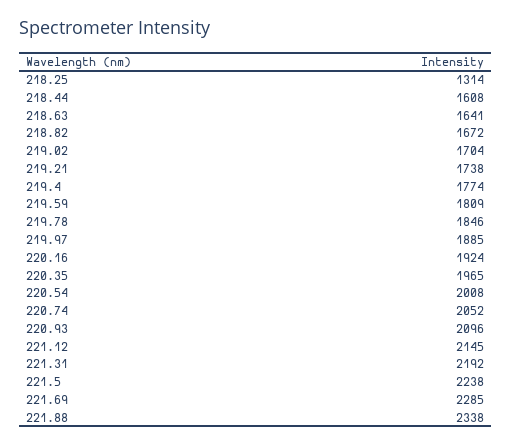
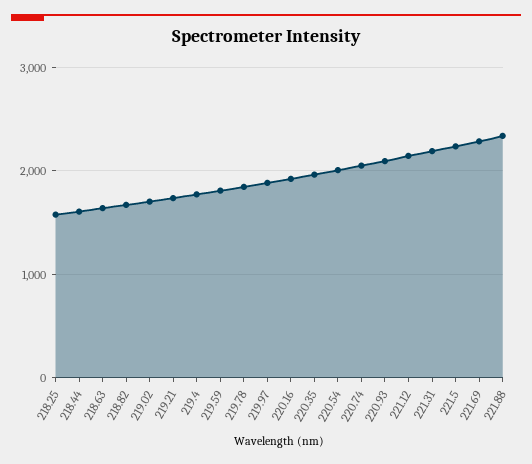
  {
-   "218.25": 1314,
+   "218.25": 1600,
    "218.44": 1608,
    "218.63": 1641,
    "218.82": 1672,
    "219.02": 1704,
    "219.21": 1738,
    "219.4": 1774,
    "219.59": 1809,
    "219.78": 1846,
    "219.97": 1885,
    "220.16": 1924,
    "220.35": 1965,
    "220.54": 2008,
    "220.74": 2052,
    "220.93": 2096,
    "221.12": 2145,
    "221.31": 2192,
    "221.5": 2238,
    "221.69": 2285,
    "221.88": 2338
  }

